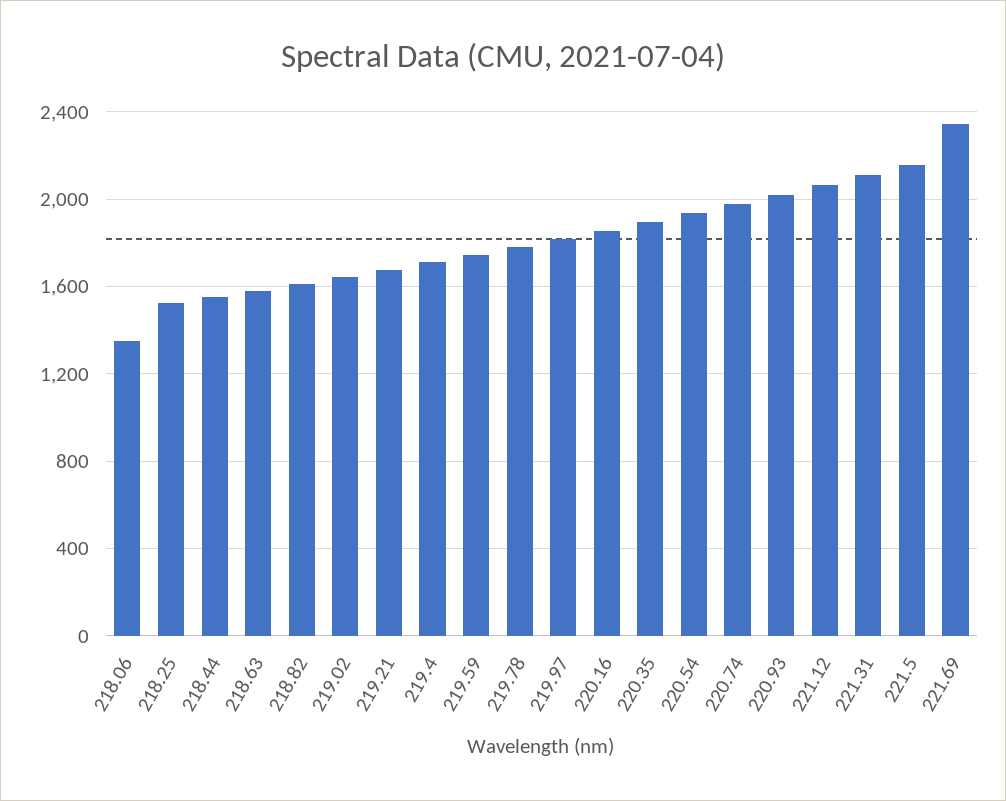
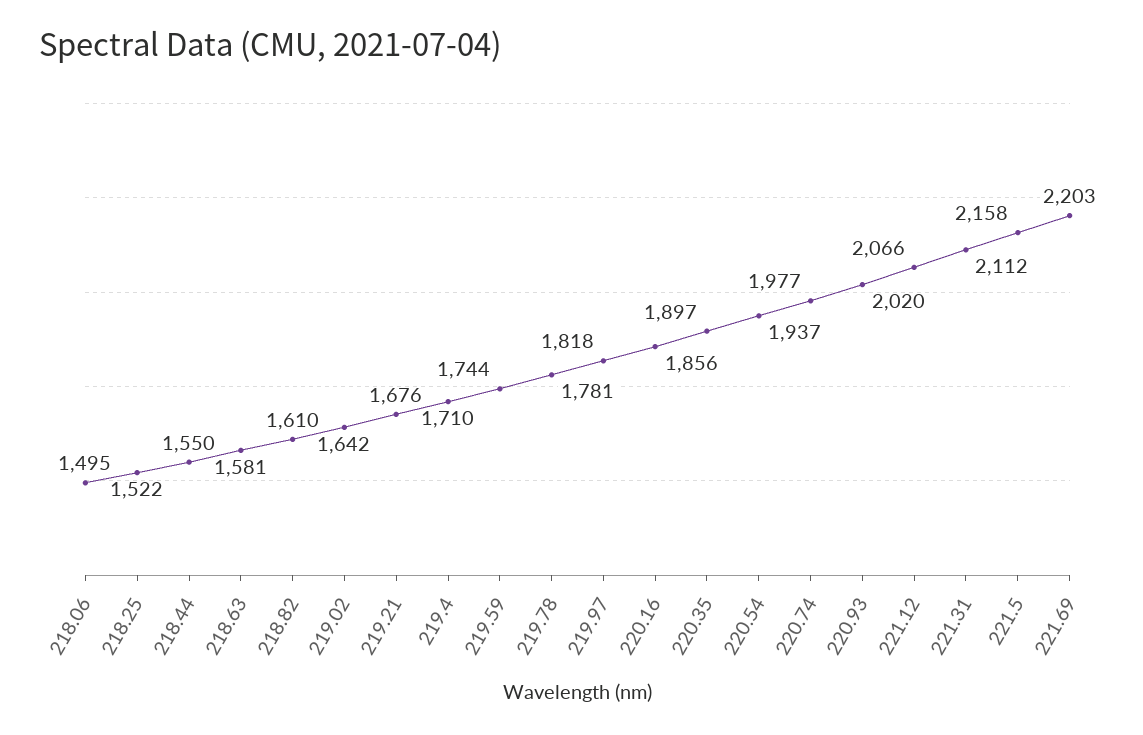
  {
-   "218.06": 1350,
+   "218.06": 1495,
    "218.25": 1522,
    "218.44": 1550,
    "218.63": 1581,
    "218.82": 1610,
    "219.02": 1642,
    "219.21": 1676,
    "219.4": 1710,
    "219.59": 1744,
    "219.78": 1781,
    "219.97": 1818,
    "220.16": 1856,
    "220.35": 1897,
    "220.54": 1937,
    "220.74": 1977,
    "220.93": 2020,
    "221.12": 2066,
    "221.31": 2112,
    "221.5": 2158,
-   "221.69": 2350
+   "221.69": 2203
  }

